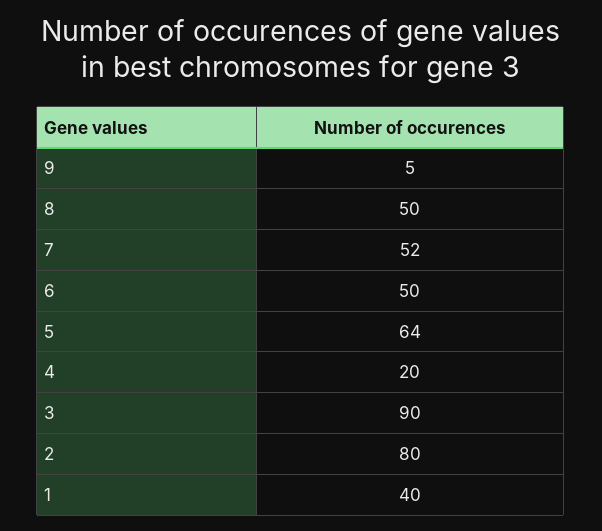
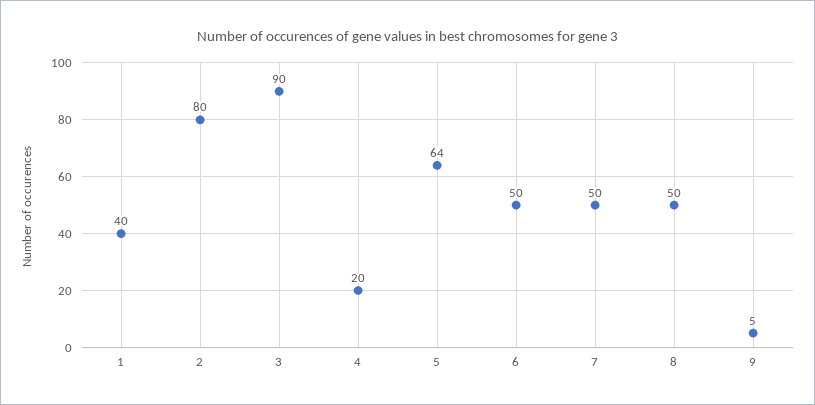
  {
    "9": 5,
    "8": 50,
-   "7": 52,
+   "7": 50,
    "6": 50,
    "5": 64,
    "4": 20,
    "3": 90,
    "2": 80,
    "1": 40
  }

